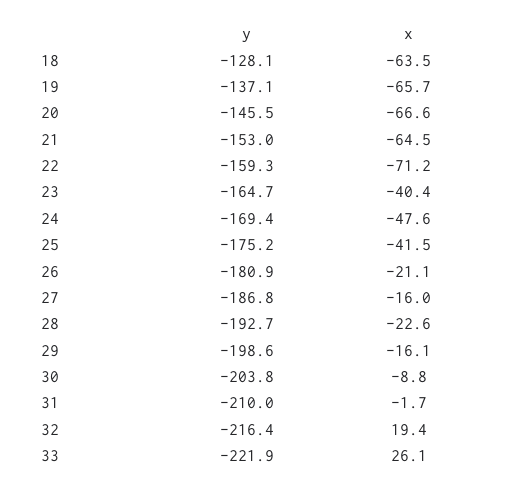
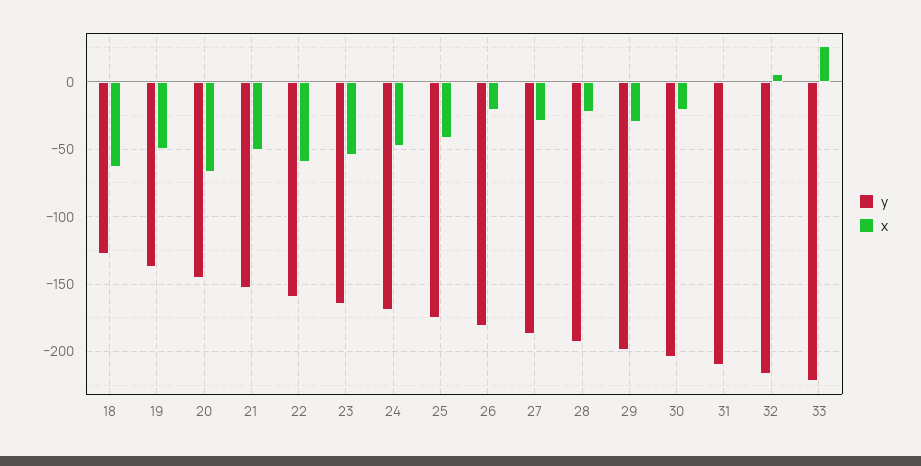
  {
    "y": {
      "18": -128.1,
      "19": -137.1,
      "20": -145.5,
      "21": -153,
      "22": -159.3,
      "23": -164.7,
      "24": -169.4,
      "25": -175.2,
      "26": -180.9,
      "27": -186.8,
      "28": -192.7,
      "29": -198.6,
      "30": -203.8,
      "31": -210,
      "32": -216.4,
      "33": -221.9
    },
    "x": {
      "18": -63.5,
-     "19": -65.7,
+     "19": -50,
      "20": -66.6,
-     "21": -64.5,
+     "21": -50,
-     "22": -71.2,
+     "22": -60,
-     "23": -40.4,
+     "23": -55,
      "24": -47.6,
      "25": -41.5,
      "26": -21.1,
-     "27": -16,
+     "27": -30,
      "28": -22.6,
-     "29": -16.1,
+     "29": -30,
-     "30": -8.8,
+     "30": -20,
      "31": -1.7,
-     "32": 19.4,
+     "32": 5,
      "33": 26.1
    }
  }

